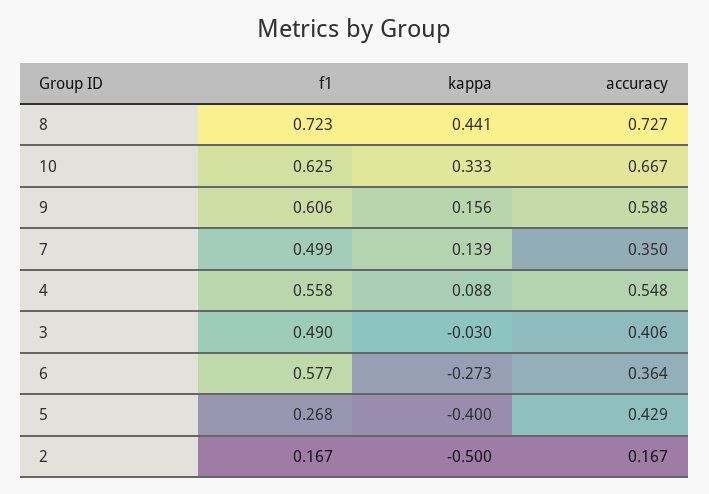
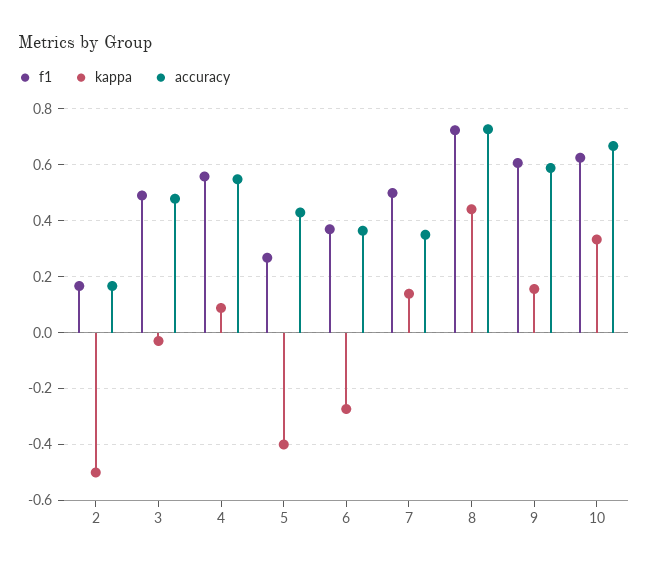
  {
    "f1": {
      "8": 0.723,
      "10": 0.625,
      "9": 0.606,
      "7": 0.499,
      "4": 0.558,
      "3": 0.49,
-     "6": 0.577,
+     "6": 0.375,
      "5": 0.268,
      "2": 0.167
    },
    "kappa": {
      "8": 0.441,
      "10": 0.333,
      "9": 0.156,
      "7": 0.139,
      "4": 0.088,
      "3": -0.03,
      "6": -0.273,
      "5": -0.4,
      "2": -0.5
    },
    "accuracy": {
      "8": 0.727,
      "10": 0.667,
      "9": 0.588,
      "7": 0.35,
      "4": 0.548,
-     "3": 0.406,
+     "3": 0.475,
      "6": 0.364,
      "5": 0.429,
      "2": 0.167
    }
  }

